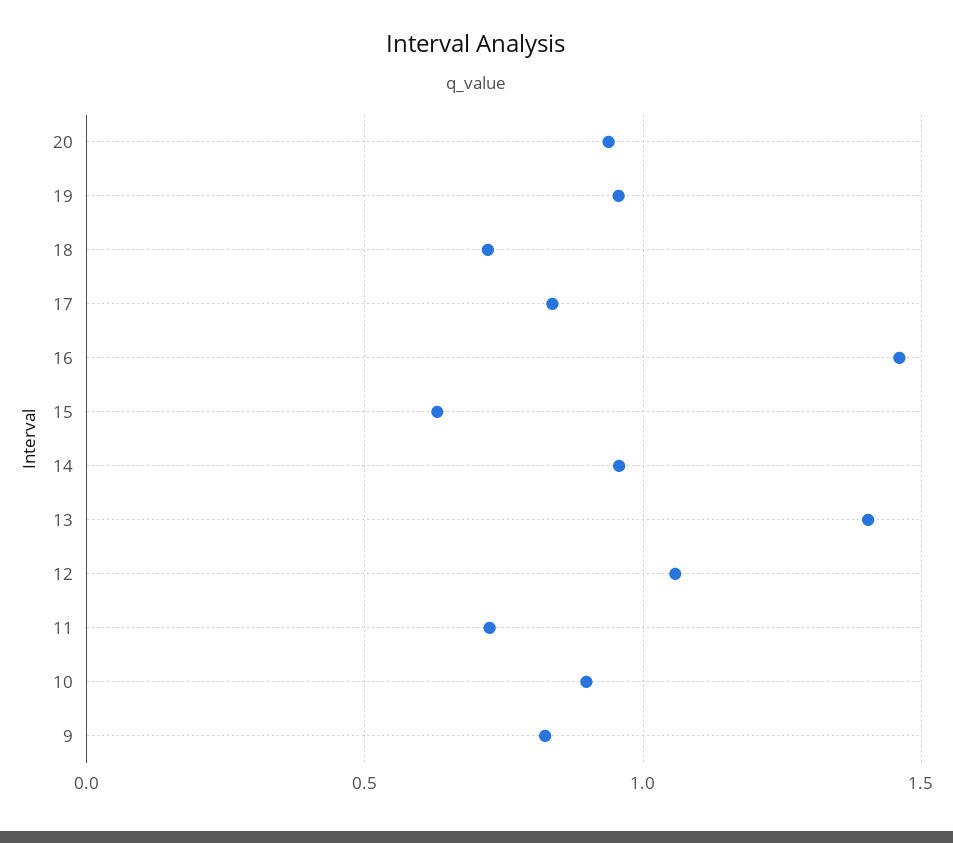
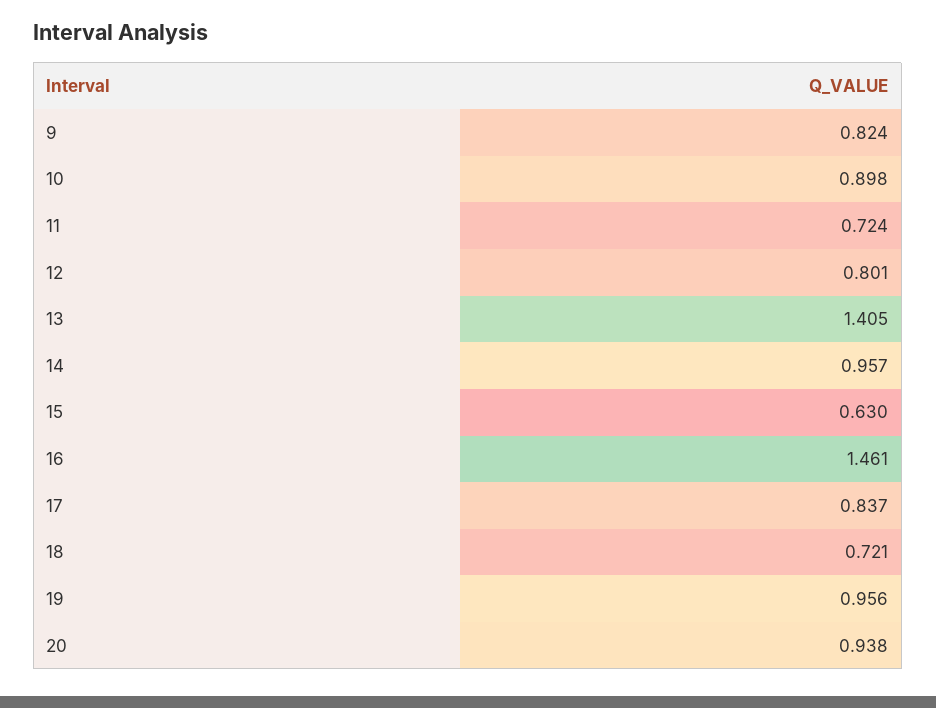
  {
    "20": 0.938,
    "19": 0.956,
    "18": 0.721,
    "17": 0.837,
    "16": 1.461,
    "15": 0.63,
    "14": 0.957,
    "13": 1.405,
-   "12": 1.05,
+   "12": 0.801,
    "11": 0.724,
    "10": 0.898,
    "9": 0.824
  }

